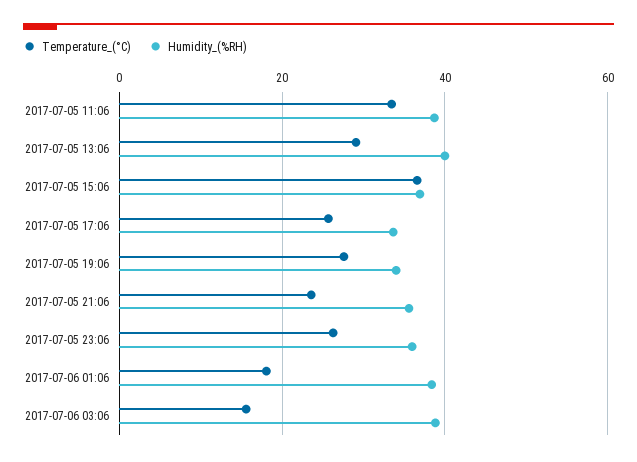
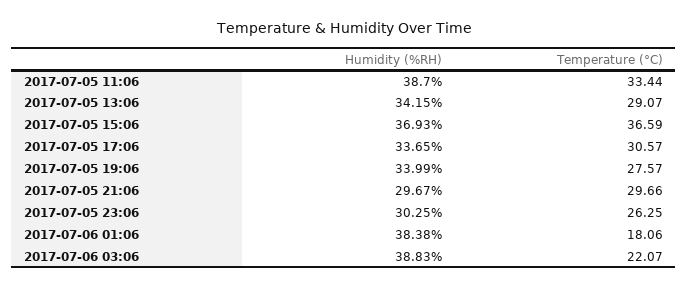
  {
    "Temperature_(°C)": {
      "2017-07-05 11:06": 33.44,
      "2017-07-05 13:06": 29.07,
      "2017-07-05 15:06": 36.59,
-     "2017-07-05 17:06": 26,
+     "2017-07-05 17:06": 30.57,
      "2017-07-05 19:06": 27.57,
-     "2017-07-05 21:06": 24,
+     "2017-07-05 21:06": 29.66,
      "2017-07-05 23:06": 26.25,
      "2017-07-06 01:06": 18.06,
-     "2017-07-06 03:06": 16
+     "2017-07-06 03:06": 22.07
    },
    "Humidity_(%RH)": {
      "2017-07-05 11:06": 38.7,
-     "2017-07-05 13:06": 40,
+     "2017-07-05 13:06": 34.15,
      "2017-07-05 15:06": 36.93,
      "2017-07-05 17:06": 33.65,
      "2017-07-05 19:06": 33.99,
-     "2017-07-05 21:06": 36,
+     "2017-07-05 21:06": 29.67,
-     "2017-07-05 23:06": 36,
+     "2017-07-05 23:06": 30.25,
      "2017-07-06 01:06": 38.38,
      "2017-07-06 03:06": 38.83
    }
  }

